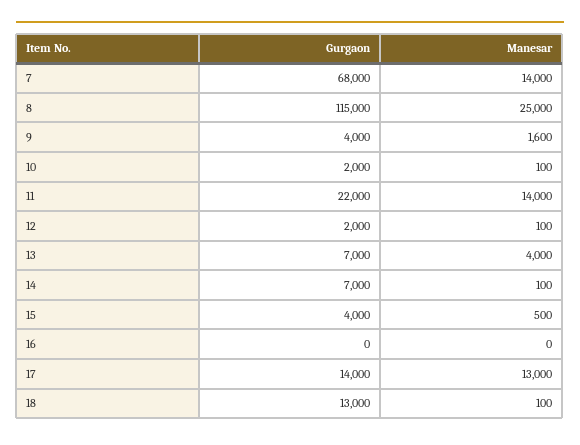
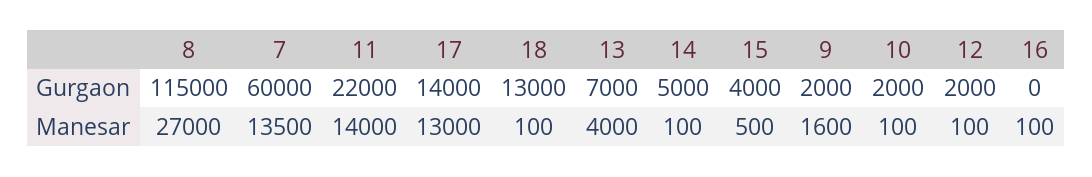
  {
    "Gurgaon": {
-     "7": 68000,
+     "7": 60000,
      "8": 115000,
-     "9": 4000,
+     "9": 2000,
      "10": 2000,
      "11": 22000,
      "12": 2000,
      "13": 7000,
-     "14": 7000,
+     "14": 5000,
      "15": 4000,
      "16": 0,
      "17": 14000,
      "18": 13000
    },
    "Manesar": {
-     "7": 14000,
+     "7": 13500,
-     "8": 25000,
+     "8": 27000,
      "9": 1600,
      "10": 100,
      "11": 14000,
      "12": 100,
      "13": 4000,
      "14": 100,
      "15": 500,
-     "16": 0,
+     "16": 100,
      "17": 13000,
      "18": 100
    }
  }

